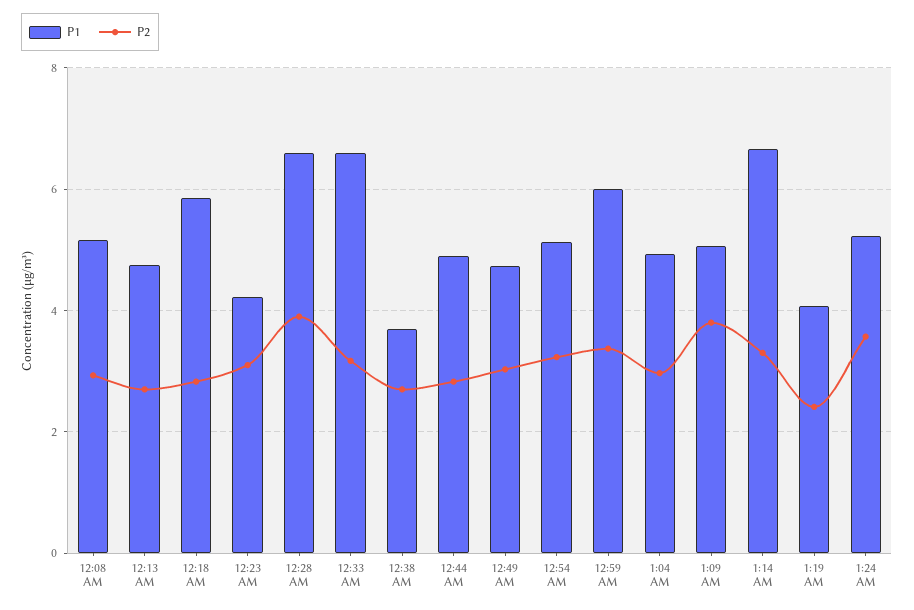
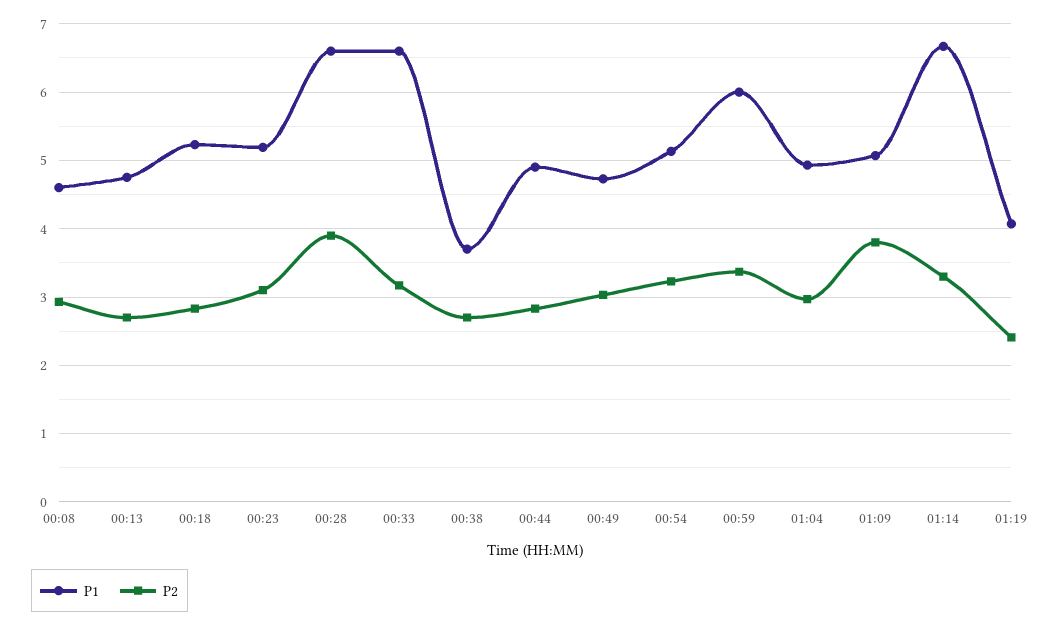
  {
    "P1": {
-     "12:08 AM": 5.2,
+     "12:08 AM": 4.6,
      "12:13 AM": 4.8,
-     "12:18 AM": 5.8,
+     "12:18 AM": 5.2,
-     "12:23 AM": 4.2,
+     "12:23 AM": 5.2,
      "12:28 AM": 6.6,
      "12:33 AM": 6.6,
      "12:38 AM": 3.7,
      "12:44 AM": 4.9,
      "12:49 AM": 4.7,
      "12:54 AM": 5.1,
      "12:59 AM": 6,
      "1:04 AM": 4.9,
      "1:09 AM": 5.1,
      "1:14 AM": 6.7,
-     "1:19 AM": 4.1,
+     "1:19 AM": 4.1
-     "1:24 AM": 5.2
    },
    "P2": {
      "12:08 AM": 2.9,
      "12:13 AM": 2.7,
      "12:18 AM": 2.8,
      "12:23 AM": 3.1,
      "12:28 AM": 3.9,
      "12:33 AM": 3.2,
      "12:38 AM": 2.7,
      "12:44 AM": 2.8,
      "12:49 AM": 3,
      "12:54 AM": 3.2,
      "12:59 AM": 3.4,
      "1:04 AM": 3,
      "1:09 AM": 3.8,
      "1:14 AM": 3.3,
-     "1:19 AM": 2.4,
+     "1:19 AM": 2.4
-     "1:24 AM": 3.6
    }
  }

